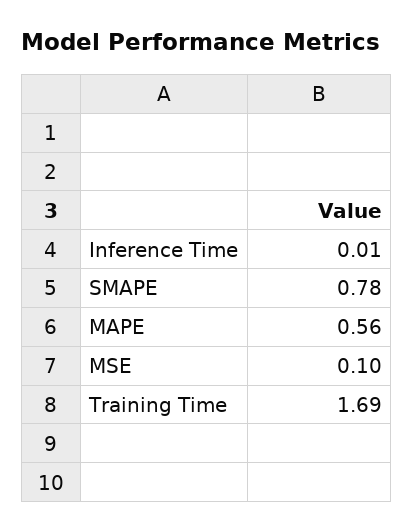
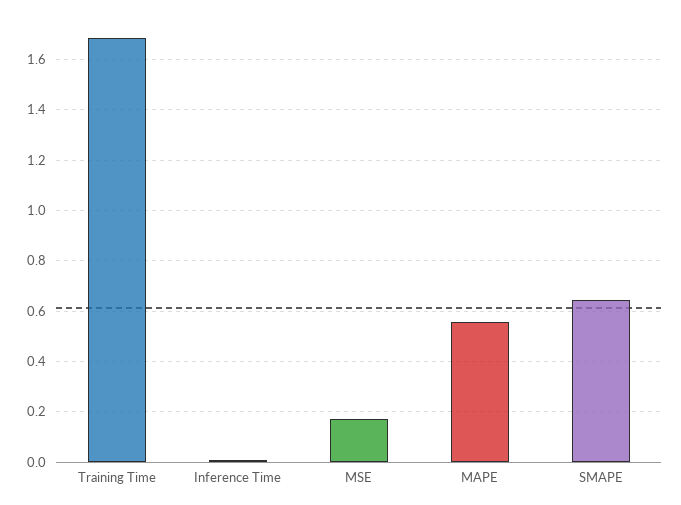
  {
    "Inference Time": 0.01,
-   "SMAPE": 0.78,
+   "SMAPE": 0.65,
    "MAPE": 0.56,
-   "MSE": 0.1,
+   "MSE": 0.175,
    "Training Time": 1.69
  }

